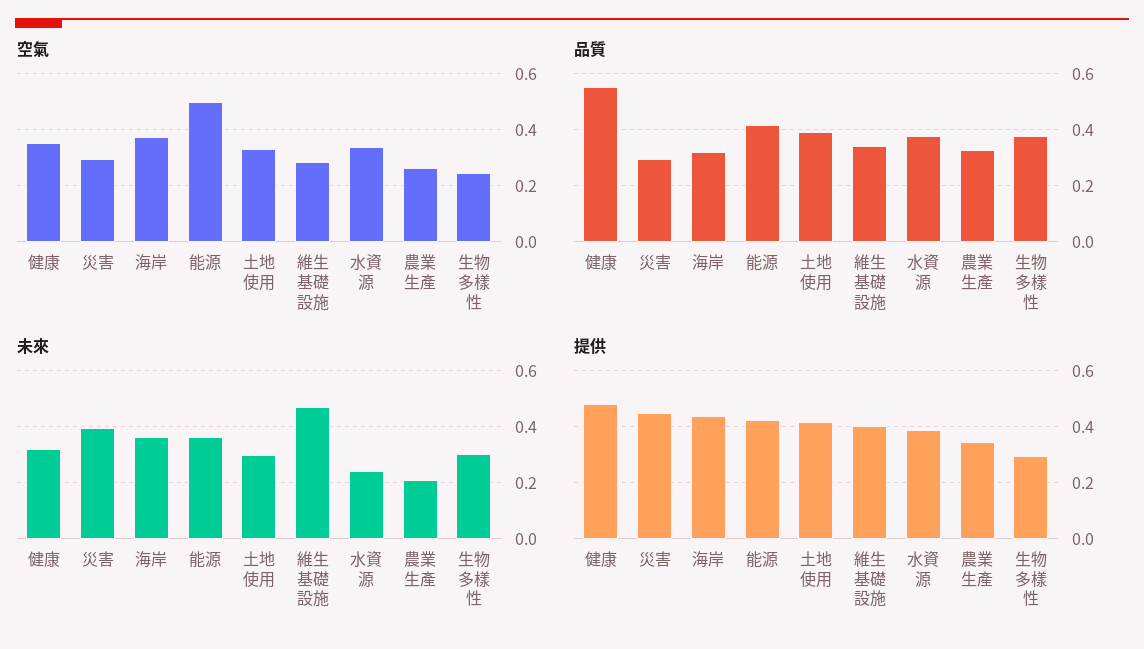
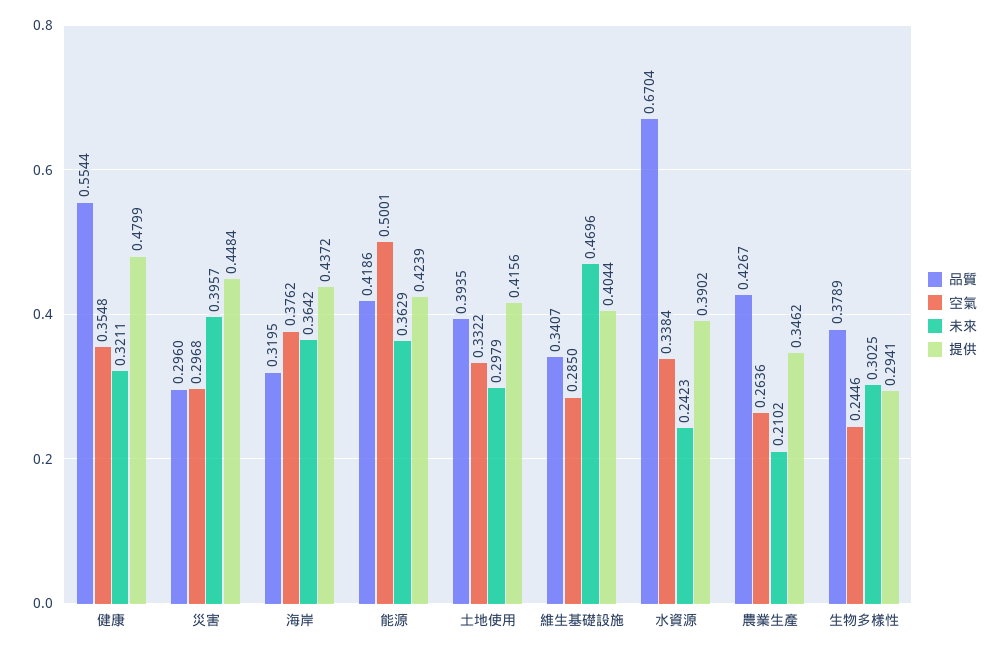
  {
    "空氣": {
      "健康": 0.3548,
      "災害": 0.2968,
      "海岸": 0.3762,
      "能源": 0.5001,
      "土地使用": 0.3322,
      "維生基礎設施": 0.285,
      "水資源": 0.3384,
      "農業生產": 0.2636,
      "生物多樣性": 0.2446
    },
    "品質": {
      "健康": 0.5544,
      "災害": 0.296,
      "海岸": 0.3195,
      "能源": 0.4186,
      "土地使用": 0.3935,
      "維生基礎設施": 0.3407,
-     "水資源": 0.375,
+     "水資源": 0.6704,
-     "農業生產": 0.325,
+     "農業生產": 0.4267,
      "生物多樣性": 0.3789
    },
    "未來": {
      "健康": 0.3211,
      "災害": 0.3957,
      "海岸": 0.3642,
      "能源": 0.3629,
      "土地使用": 0.2979,
      "維生基礎設施": 0.4696,
      "水資源": 0.2423,
      "農業生產": 0.2102,
      "生物多樣性": 0.3025
    },
    "提供": {
      "健康": 0.4799,
      "災害": 0.4484,
      "海岸": 0.4372,
      "能源": 0.4239,
      "土地使用": 0.4156,
      "維生基礎設施": 0.4044,
      "水資源": 0.3902,
      "農業生產": 0.3462,
      "生物多樣性": 0.2941
    }
  }

